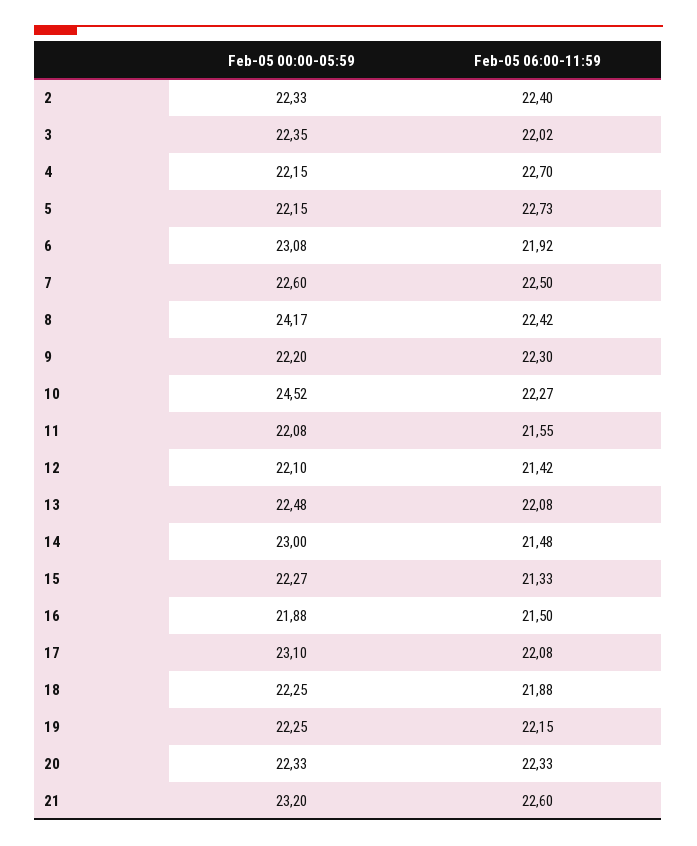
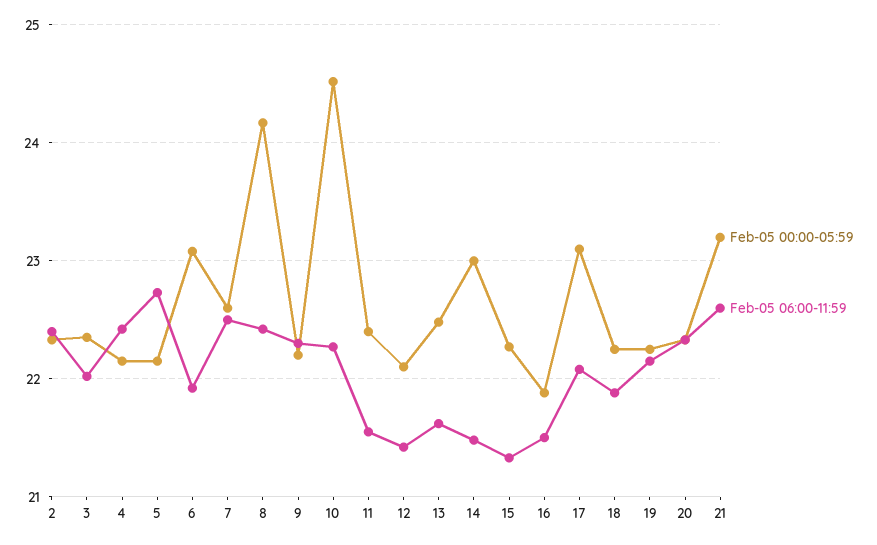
  {
    "Feb-05 00:00-05:59": {
      "2": 22.33,
      "3": 22.35,
      "4": 22.15,
      "5": 22.15,
      "6": 23.08,
      "7": 22.6,
      "8": 24.17,
      "9": 22.2,
      "10": 24.52,
-     "11": 22.08,
+     "11": 22.4,
      "12": 22.1,
      "13": 22.48,
      "14": 23,
      "15": 22.27,
      "16": 21.88,
      "17": 23.1,
      "18": 22.25,
      "19": 22.25,
      "20": 22.33,
      "21": 23.2
    },
    "Feb-05 06:00-11:59": {
      "2": 22.4,
      "3": 22.02,
-     "4": 22.7,
+     "4": 22.4,
      "5": 22.73,
      "6": 21.92,
      "7": 22.5,
      "8": 22.42,
      "9": 22.3,
      "10": 22.27,
      "11": 21.55,
      "12": 21.42,
-     "13": 22.08,
+     "13": 21.6,
      "14": 21.48,
      "15": 21.33,
      "16": 21.5,
      "17": 22.08,
      "18": 21.88,
      "19": 22.15,
      "20": 22.33,
      "21": 22.6
    }
  }

